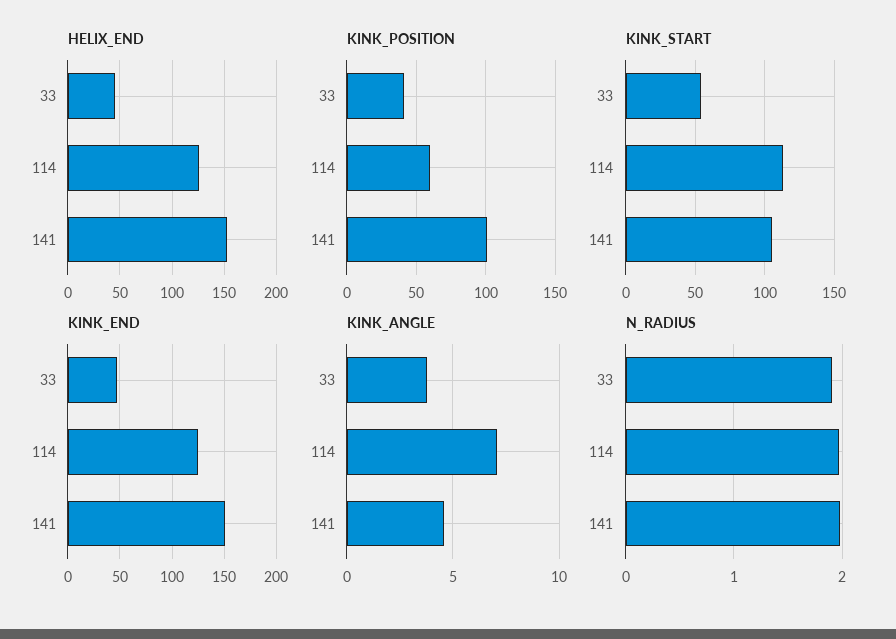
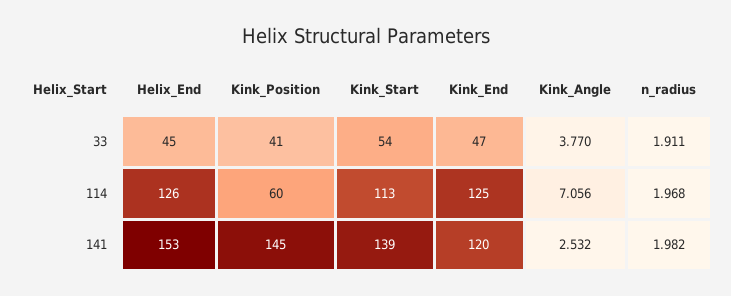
  {
    "HELIX_END": {
      "33": 45,
      "114": 126,
      "141": 153
    },
    "KINK_POSITION": {
      "33": 41,
      "114": 60,
-     "141": 100
+     "141": 145
    },
    "KINK_START": {
      "33": 54,
      "114": 113,
-     "141": 105
+     "141": 139
    },
    "KINK_END": {
      "33": 47,
      "114": 125,
-     "141": 150
+     "141": 120
    },
    "KINK_ANGLE": {
      "33": 3.77,
      "114": 7.056,
-     "141": 4.5
+     "141": 2.532
    },
    "N_RADIUS": {
      "33": 1.911,
      "114": 1.968,
      "141": 1.982
    }
  }

